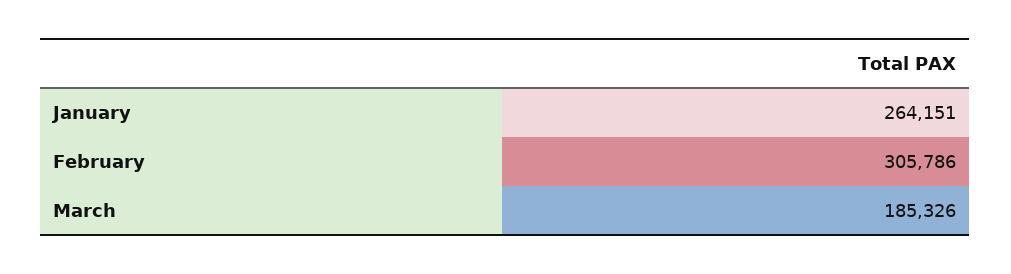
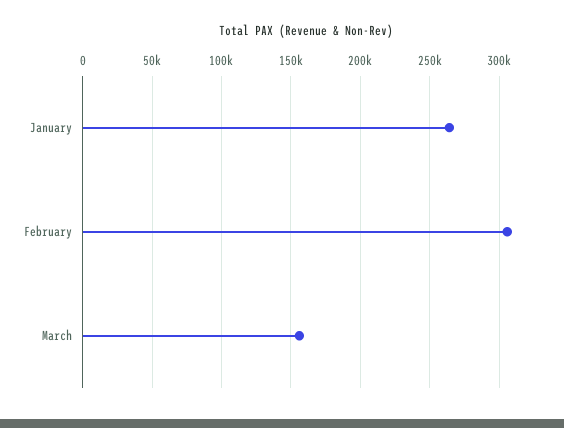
  {
    "January": 264151,
    "February": 305786,
-   "March": 185326
+   "March": 155000
  }

